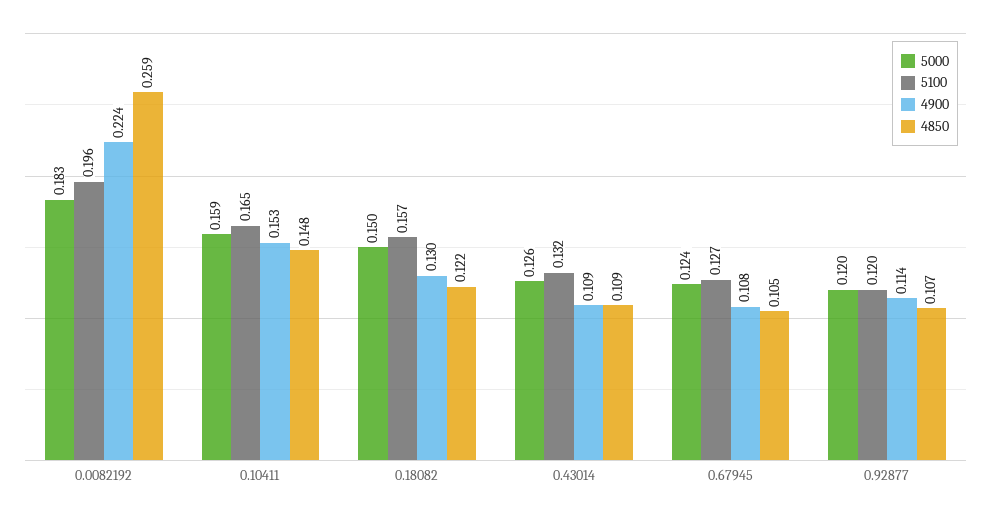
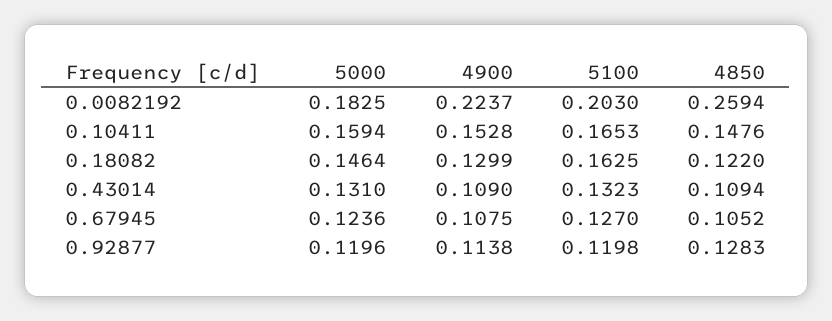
  {
    "5000": {
      "0.0082192": 0.1825,
      "0.10411": 0.1594,
-     "0.18082": 0.15,
+     "0.18082": 0.1464,
-     "0.43014": 0.126,
+     "0.43014": 0.131,
      "0.67945": 0.1236,
      "0.92877": 0.1196
    },
    "5100": {
-     "0.0082192": 0.196,
+     "0.0082192": 0.203,
      "0.10411": 0.1653,
-     "0.18082": 0.157,
+     "0.18082": 0.1625,
      "0.43014": 0.1323,
      "0.67945": 0.127,
      "0.92877": 0.1198
    },
    "4900": {
      "0.0082192": 0.2237,
      "0.10411": 0.1528,
      "0.18082": 0.1299,
      "0.43014": 0.109,
      "0.67945": 0.1075,
      "0.92877": 0.1138
    },
    "4850": {
      "0.0082192": 0.2594,
      "0.10411": 0.1476,
      "0.18082": 0.122,
      "0.43014": 0.1094,
      "0.67945": 0.1052,
-     "0.92877": 0.107
+     "0.92877": 0.1283
    }
  }

